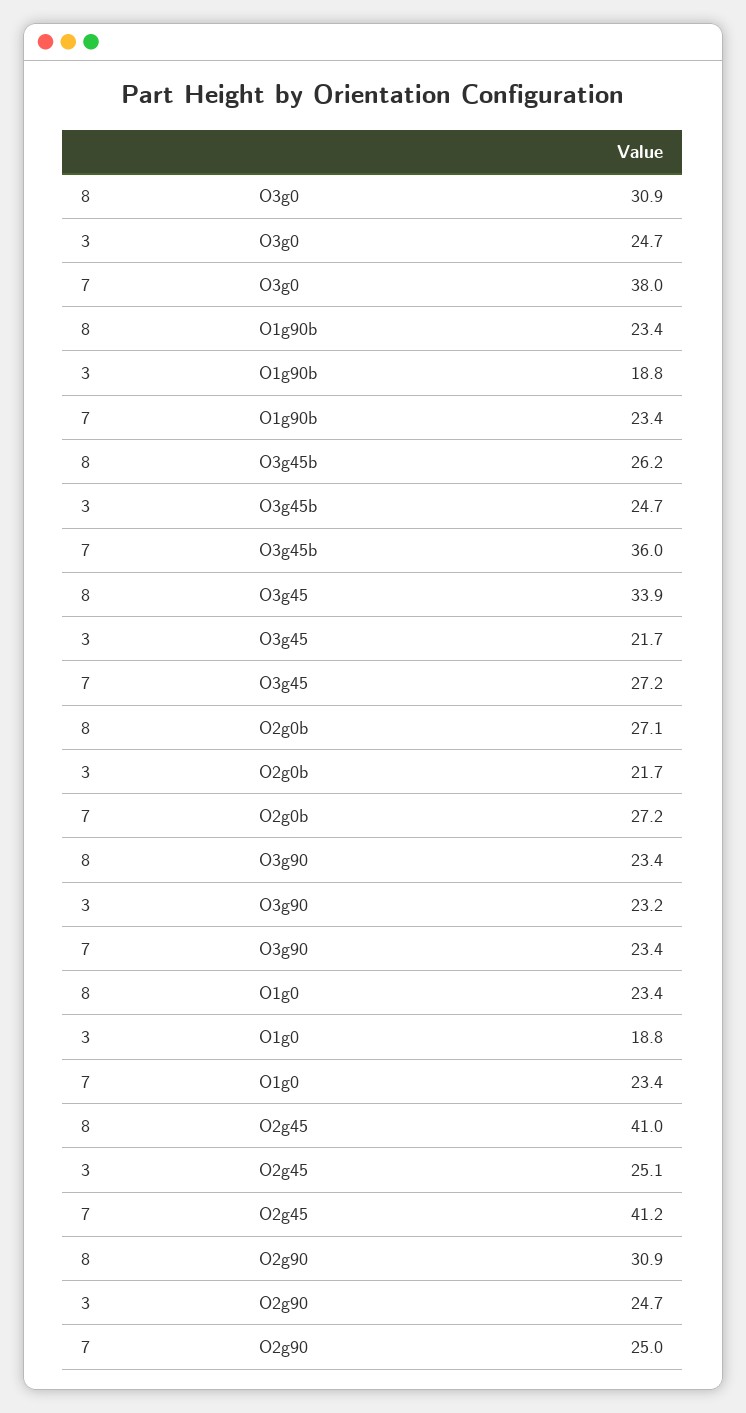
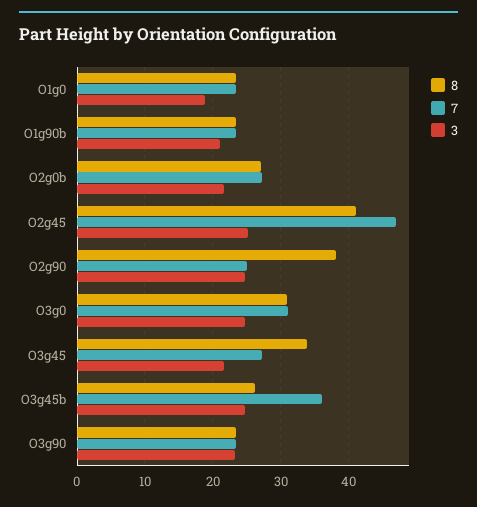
  {
    "8": {
      "O3g0": 30.9,
      "O1g90b": 23.4,
      "O3g45b": 26.2,
      "O3g45": 33.9,
      "O2g0b": 27.1,
      "O3g90": 23.4,
      "O1g0": 23.4,
      "O2g45": 41,
-     "O2g90": 30.9
+     "O2g90": 38
    },
    "3": {
      "O3g0": 24.7,
-     "O1g90b": 18.8,
+     "O1g90b": 21,
      "O3g45b": 24.7,
      "O3g45": 21.7,
      "O2g0b": 21.7,
      "O3g90": 23.2,
      "O1g0": 18.8,
      "O2g45": 25.1,
      "O2g90": 24.7
    },
    "7": {
-     "O3g0": 38,
+     "O3g0": 31,
      "O1g90b": 23.4,
      "O3g45b": 36,
      "O3g45": 27.2,
      "O2g0b": 27.2,
      "O3g90": 23.4,
      "O1g0": 23.4,
-     "O2g45": 41.2,
+     "O2g45": 47,
      "O2g90": 25
    }
  }

